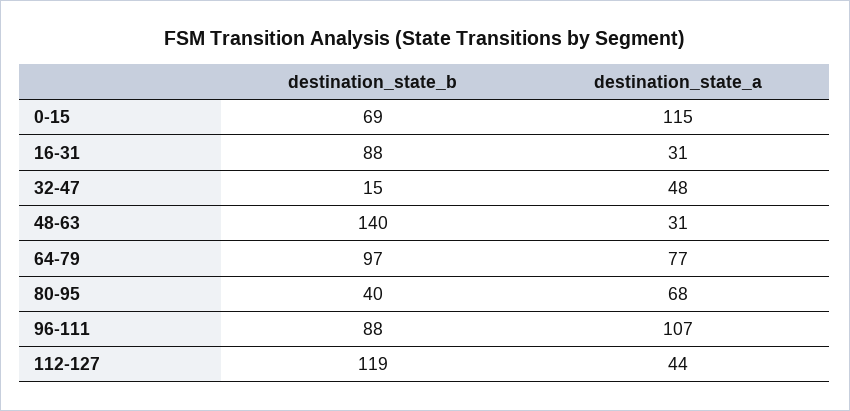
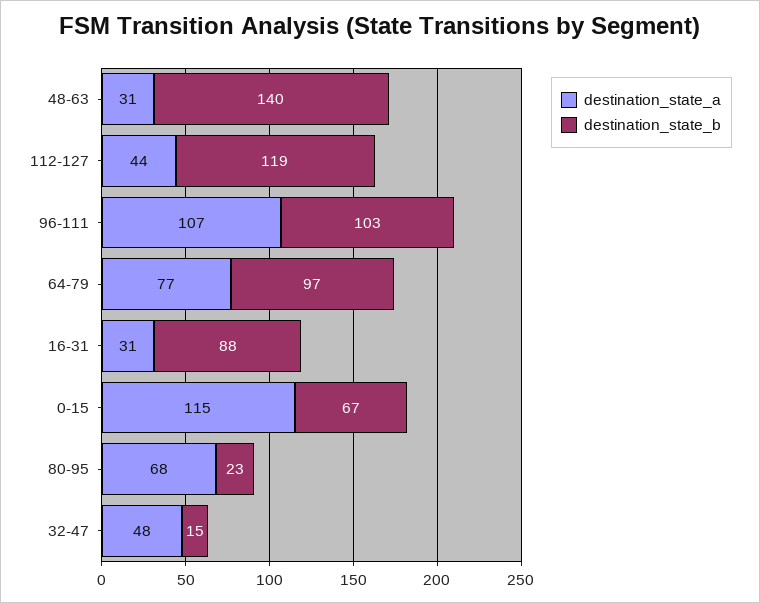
  {
    "destination_state_b": {
-     "0-15": 69,
+     "0-15": 67,
      "16-31": 88,
      "32-47": 15,
      "48-63": 140,
      "64-79": 97,
-     "80-95": 40,
+     "80-95": 23,
-     "96-111": 88,
+     "96-111": 103,
      "112-127": 119
    },
    "destination_state_a": {
      "0-15": 115,
      "16-31": 31,
      "32-47": 48,
      "48-63": 31,
      "64-79": 77,
      "80-95": 68,
      "96-111": 107,
      "112-127": 44
    }
  }

